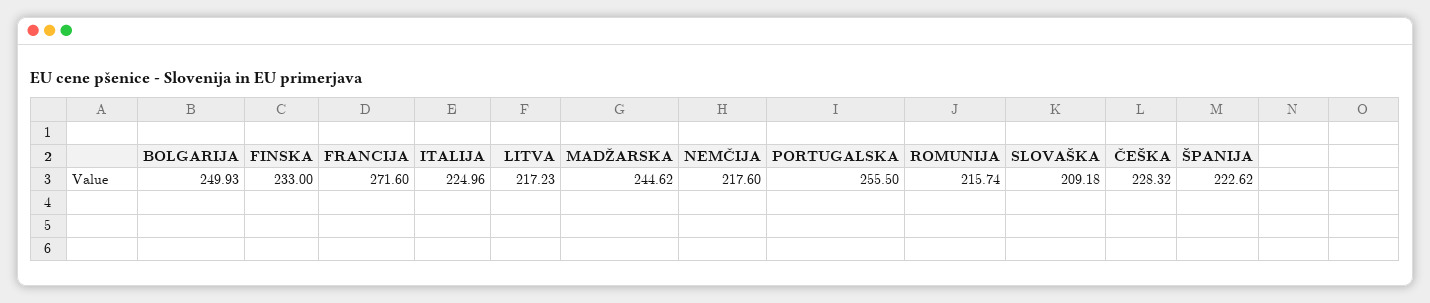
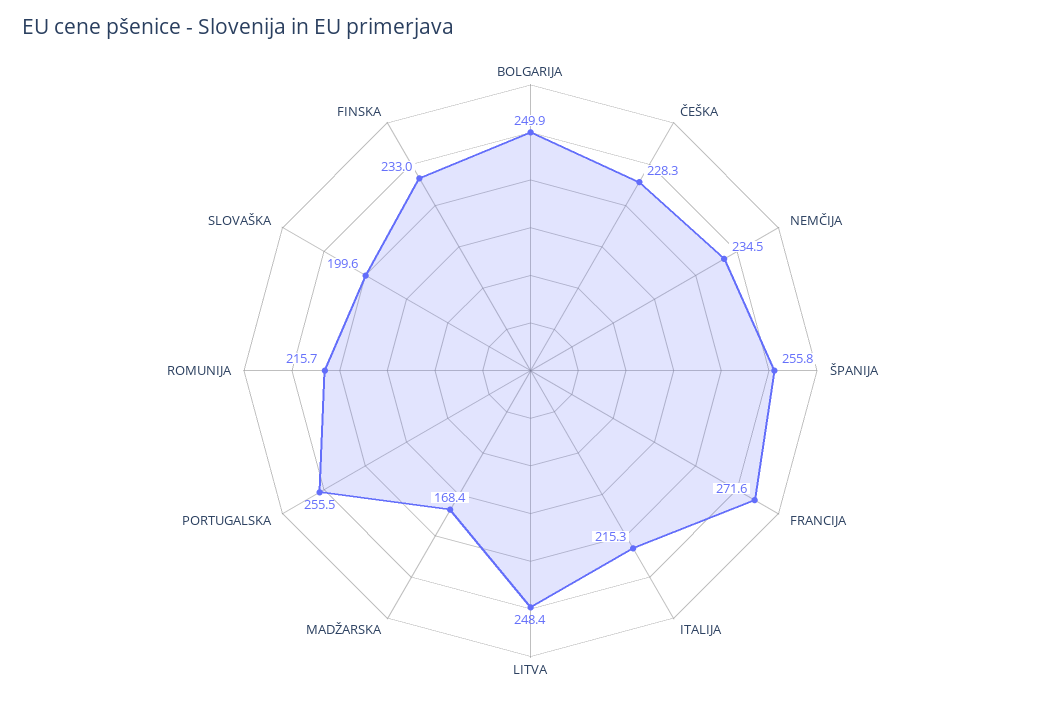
  {
    "BOLGARIJA": 249.93,
    "FINSKA": 233,
    "FRANCIJA": 271.6,
-   "ITALIJA": 224.96,
+   "ITALIJA": 215.3,
-   "LITVA": 217.23,
+   "LITVA": 248.4,
-   "MADŽARSKA": 244.62,
+   "MADŽARSKA": 168.4,
-   "NEMČIJA": 217.6,
+   "NEMČIJA": 234.5,
    "PORTUGALSKA": 255.5,
    "ROMUNIJA": 215.74,
-   "SLOVAŠKA": 209.18,
+   "SLOVAŠKA": 199.6,
    "ČEŠKA": 228.32,
-   "ŠPANIJA": 222.62
+   "ŠPANIJA": 255.8
  }

